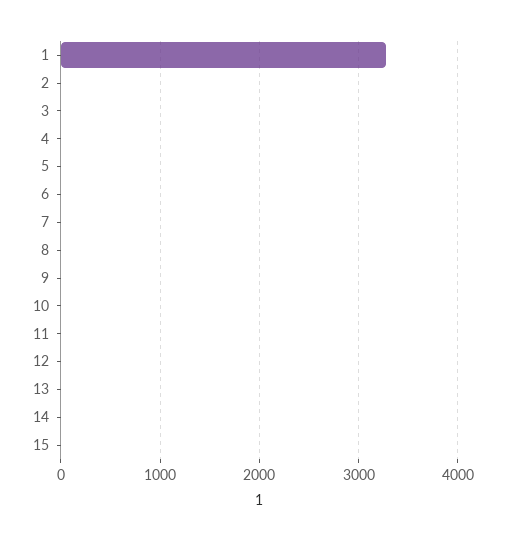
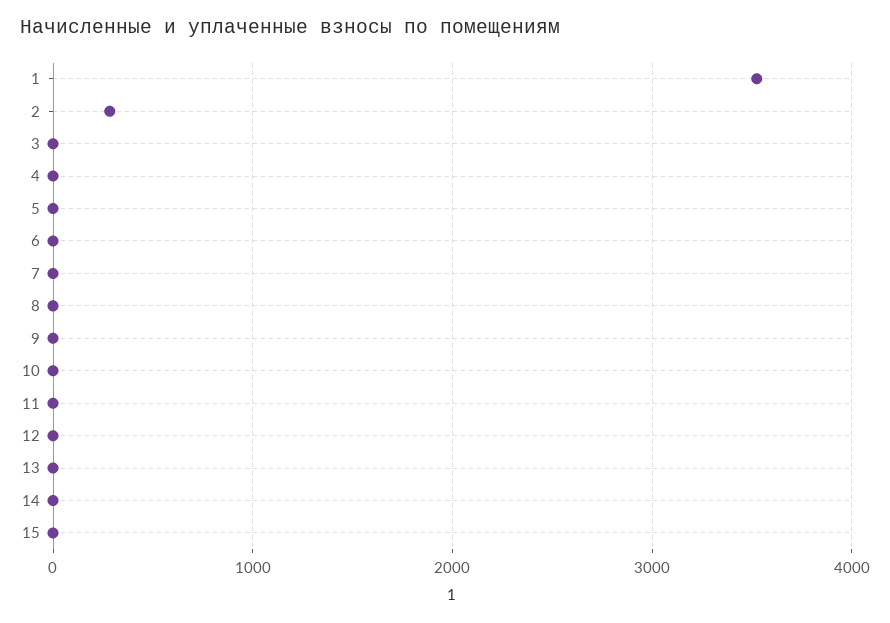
  {
-   "1": 3300,
+   "1": 3500,
-   "2": 0,
+   "2": 300,
    "3": 0,
    "4": 0,
    "5": 0,
    "6": 0,
    "7": 0,
    "8": 0,
    "9": 0,
    "10": 0,
    "11": 0,
    "12": 0,
    "13": 0,
    "14": 0,
    "15": 0
  }

